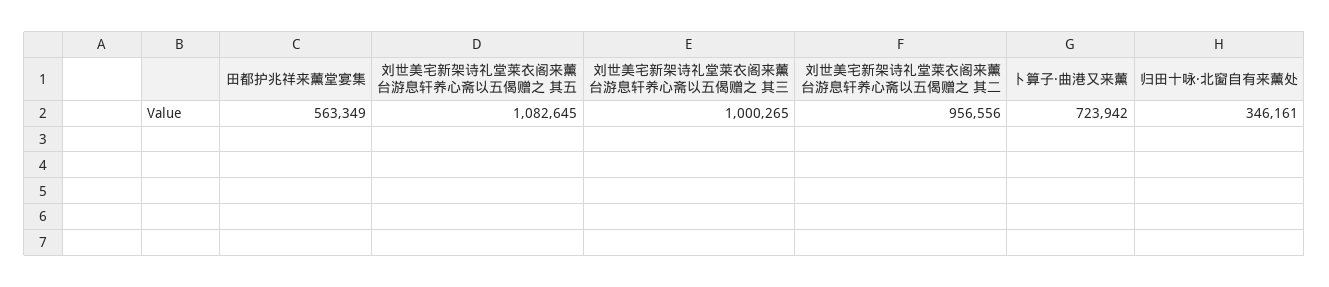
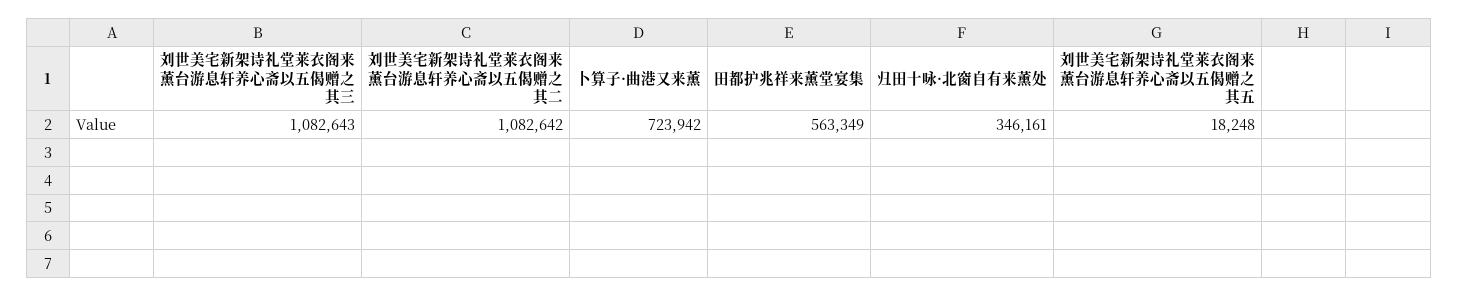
  {
    "田都护兆祥来薰堂宴集": 563349,
-   "刘世美宅新架诗礼堂莱衣阁来薰台游息轩养心斋以五偈赠之 其五": 1082645,
+   "刘世美宅新架诗礼堂莱衣阁来薰台游息轩养心斋以五偈赠之 其五": 18248,
-   "刘世美宅新架诗礼堂莱衣阁来薰台游息轩养心斋以五偈赠之 其三": 1000265,
+   "刘世美宅新架诗礼堂莱衣阁来薰台游息轩养心斋以五偈赠之 其三": 1082643,
-   "刘世美宅新架诗礼堂莱衣阁来薰台游息轩养心斋以五偈赠之 其二": 956556,
+   "刘世美宅新架诗礼堂莱衣阁来薰台游息轩养心斋以五偈赠之 其二": 1082642,
    "卜算子·曲港又来薰": 723942,
    "归田十咏·北窗自有来薰处": 346161
  }

